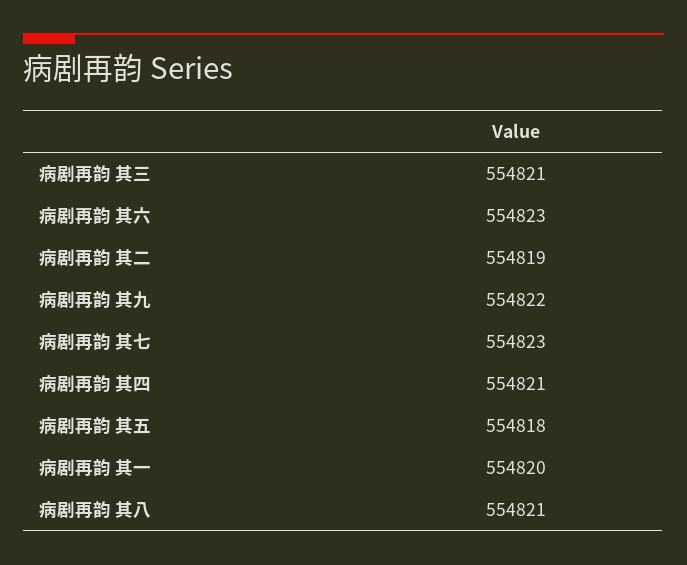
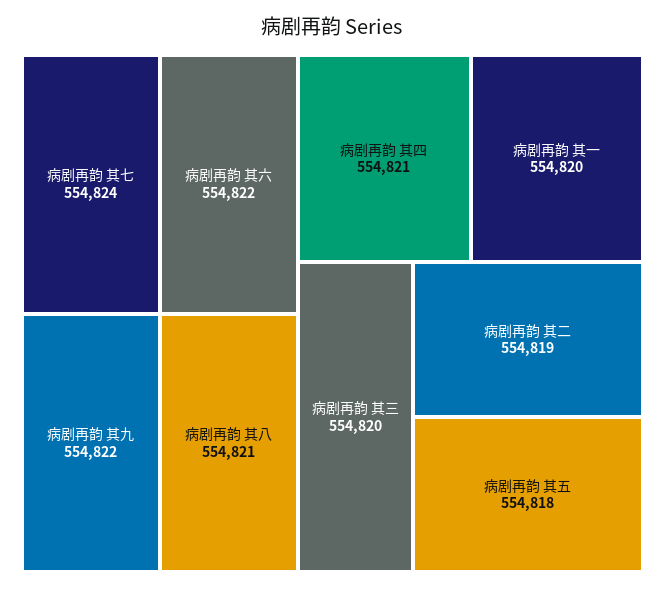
  {
-   "病剧再韵 其三": 554821,
+   "病剧再韵 其三": 554820,
-   "病剧再韵 其六": 554823,
+   "病剧再韵 其六": 554822,
    "病剧再韵 其二": 554819,
    "病剧再韵 其九": 554822,
-   "病剧再韵 其七": 554823,
+   "病剧再韵 其七": 554824,
    "病剧再韵 其四": 554821,
    "病剧再韵 其五": 554818,
    "病剧再韵 其一": 554820,
    "病剧再韵 其八": 554821
  }

